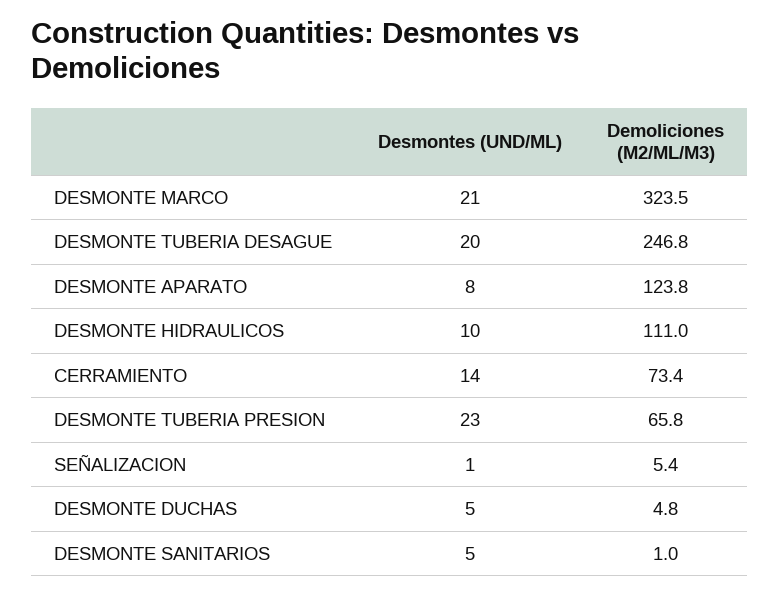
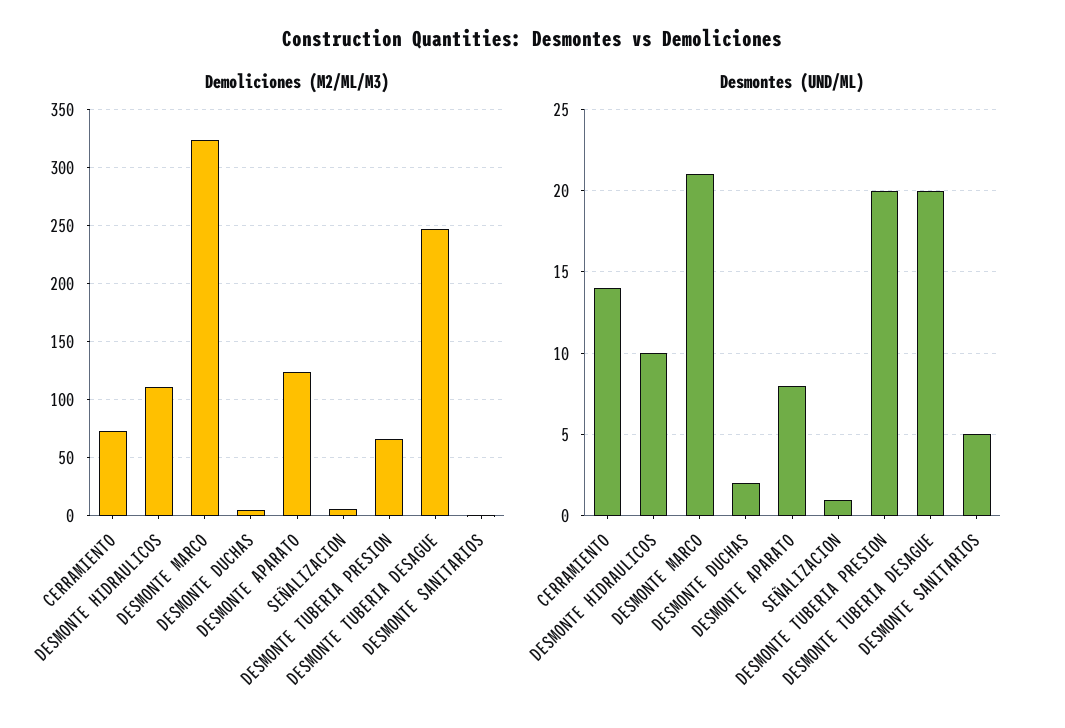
  {
    "Desmontes (UND/ML)": {
      "DESMONTE MARCO": 21,
      "DESMONTE TUBERIA DESAGUE": 20,
      "DESMONTE APARATO": 8,
      "DESMONTE HIDRAULICOS": 10,
      "CERRAMIENTO": 14,
-     "DESMONTE TUBERIA PRESION": 23,
+     "DESMONTE TUBERIA PRESION": 20,
      "SEÑALIZACION": 1,
-     "DESMONTE DUCHAS": 5,
+     "DESMONTE DUCHAS": 2,
      "DESMONTE SANITARIOS": 5
    },
    "Demoliciones (M2/ML/M3)": {
      "DESMONTE MARCO": 323.5,
      "DESMONTE TUBERIA DESAGUE": 246.8,
      "DESMONTE APARATO": 123.8,
      "DESMONTE HIDRAULICOS": 111,
      "CERRAMIENTO": 73.4,
      "DESMONTE TUBERIA PRESION": 65.8,
      "SEÑALIZACION": 5.4,
      "DESMONTE DUCHAS": 4.8,
      "DESMONTE SANITARIOS": 1
    }
  }

